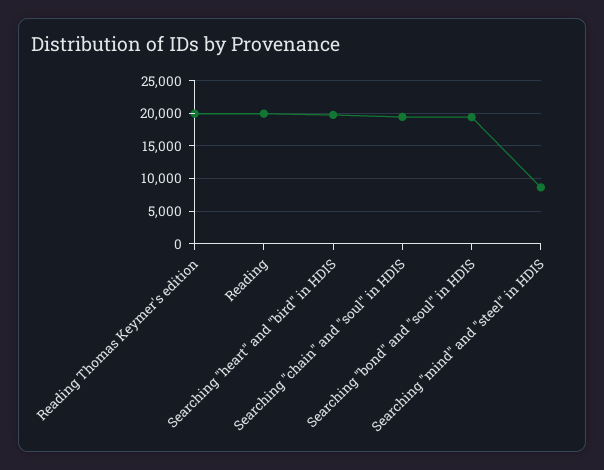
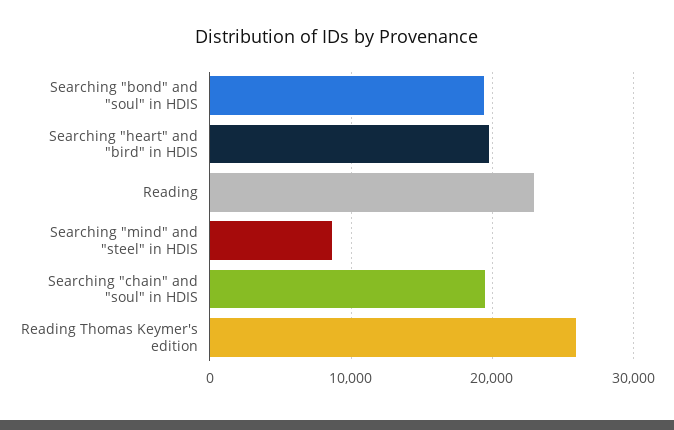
  {
-   "Reading Thomas Keymer's edition": 20000,
+   "Reading Thomas Keymer's edition": 26000,
-   "Reading": 20000,
+   "Reading": 23000,
    "Searching \"heart\" and \"bird\" in HDIS": 20000,
    "Searching \"chain\" and \"soul\" in HDIS": 19000,
    "Searching \"bond\" and \"soul\" in HDIS": 19000,
    "Searching \"mind\" and \"steel\" in HDIS": 9000
  }

